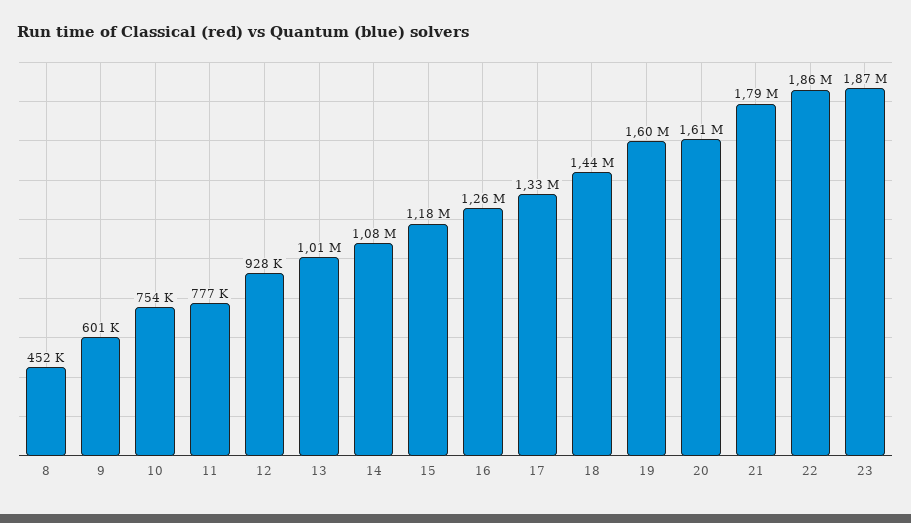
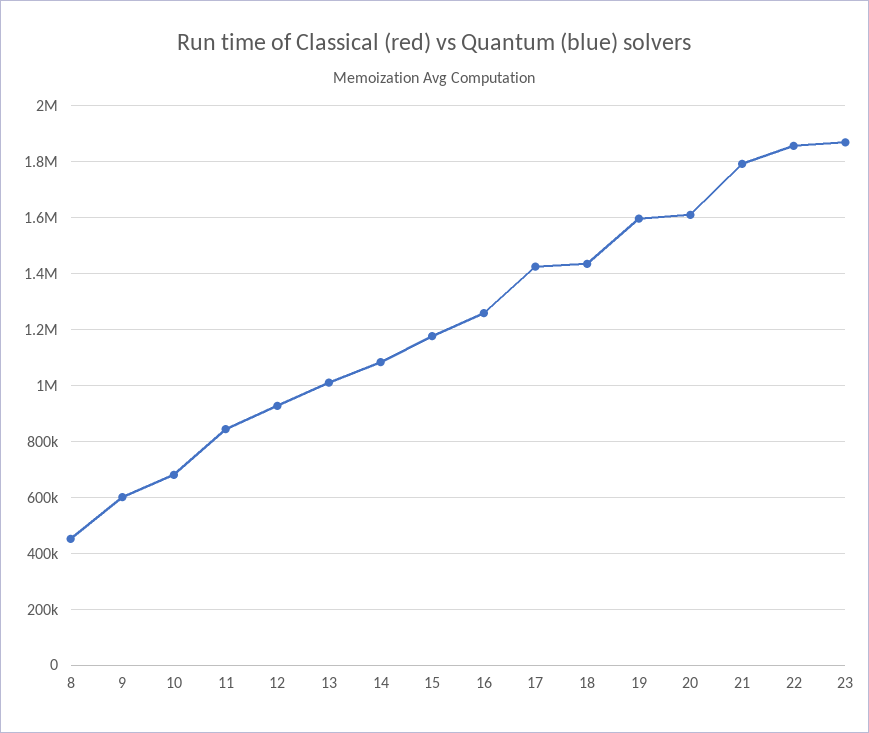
  {
    "8": 452000,
    "9": 601000,
-   "10": 754000,
+   "10": 675000,
-   "11": 777000,
+   "11": 850000,
    "12": 928000,
    "13": 1010000,
    "14": 1080000,
    "15": 1180000,
    "16": 1260000,
-   "17": 1330000,
+   "17": 1425000,
    "18": 1440000,
    "19": 1600000,
    "20": 1610000,
    "21": 1790000,
    "22": 1860000,
    "23": 1870000
  }

